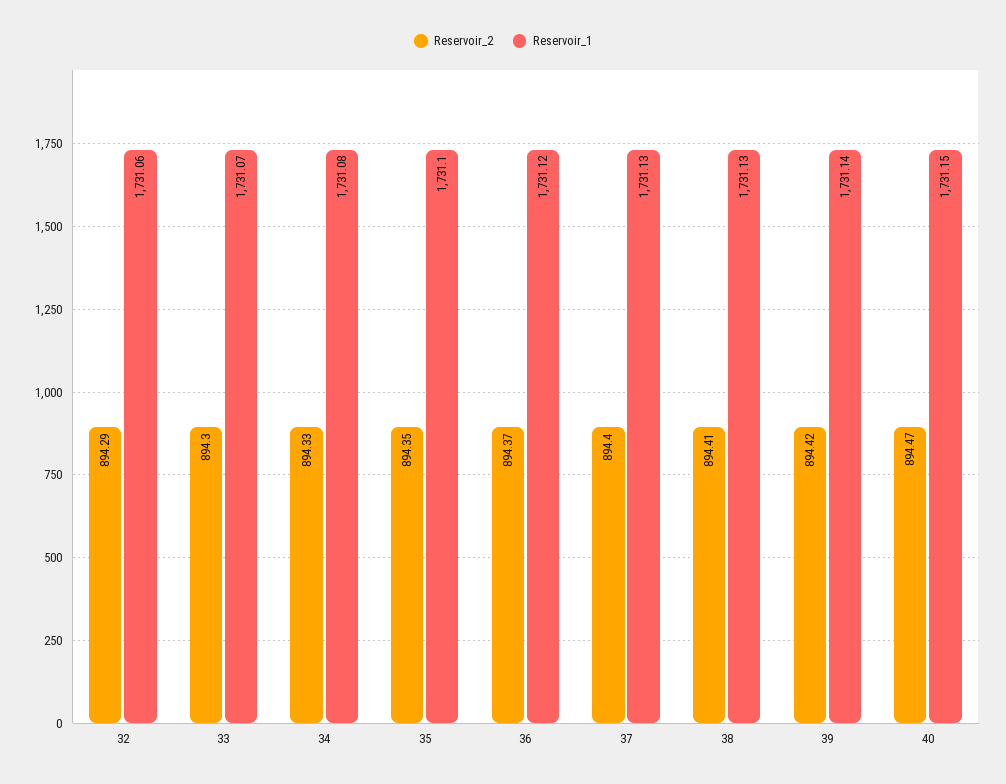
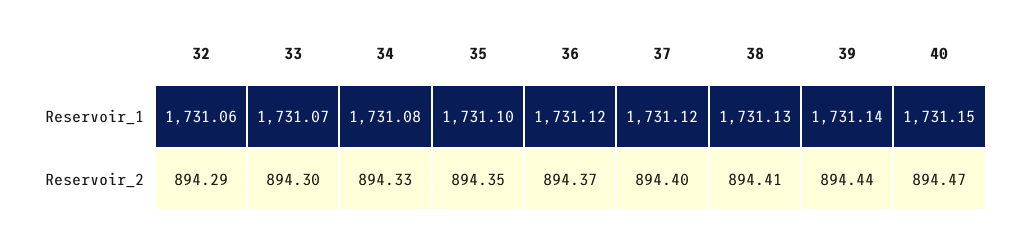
  {
    "Reservoir_2": {
      "32": 894.29,
      "33": 894.3,
      "34": 894.33,
      "35": 894.35,
      "36": 894.37,
      "37": 894.4,
      "38": 894.41,
-     "39": 894.42,
+     "39": 894.44,
      "40": 894.47
    },
    "Reservoir_1": {
      "32": 1731.06,
      "33": 1731.07,
      "34": 1731.08,
      "35": 1731.1,
      "36": 1731.12,
-     "37": 1731.13,
+     "37": 1731.12,
      "38": 1731.13,
      "39": 1731.14,
      "40": 1731.15
    }
  }

